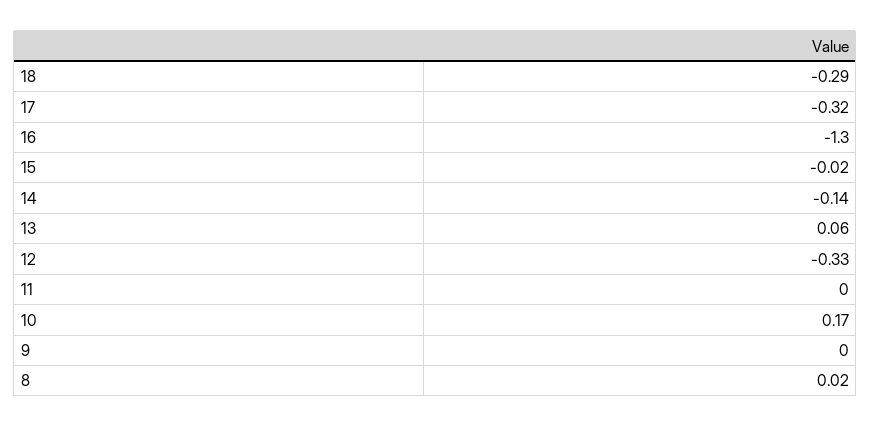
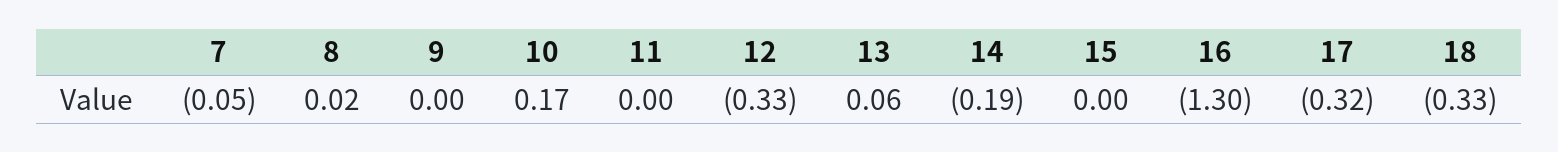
  {
-   "18": -0.29,
+   "18": -0.33,
    "17": -0.32,
    "16": -1.3,
-   "15": -0.02,
+   "15": 0,
-   "14": -0.14,
+   "14": -0.19,
    "13": 0.06,
    "12": -0.33,
    "11": 0,
    "10": 0.17,
    "9": 0,
-   "8": 0.02
+   "8": 0.02,
+   "7": -0.05
  }

